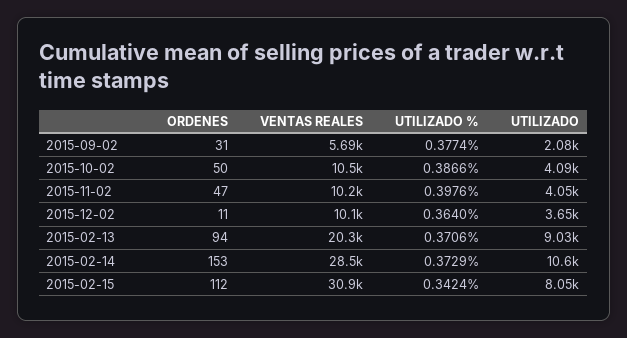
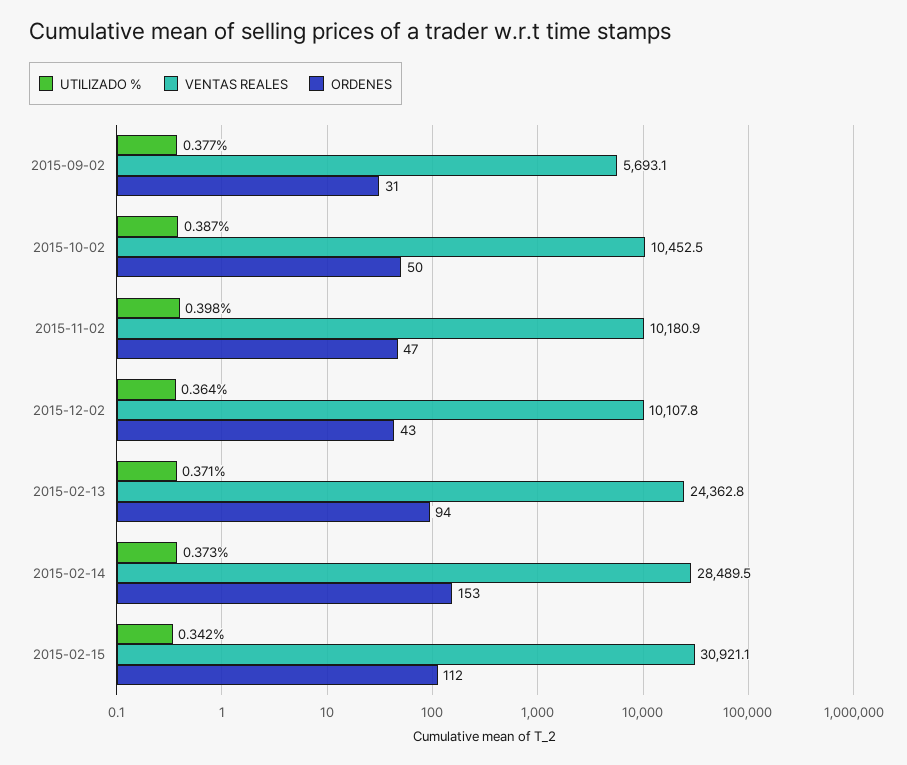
  {
    "ORDENES": {
      "2015-09-02": 31,
      "2015-10-02": 50,
      "2015-11-02": 47,
-     "2015-12-02": 11,
+     "2015-12-02": 43,
      "2015-02-13": 94,
      "2015-02-14": 153,
      "2015-02-15": 112
    },
    "VENTAS REALES": {
      "2015-09-02": 5693.1,
      "2015-10-02": 10452.5,
      "2015-11-02": 10180.9,
      "2015-12-02": 10107.8,
-     "2015-02-13": 20300,
+     "2015-02-13": 24362.8,
      "2015-02-14": 28489.5,
      "2015-02-15": 30921.1
    },
    "UTILIZADO %": {
      "2015-09-02": 0.3774,
      "2015-10-02": 0.3866,
      "2015-11-02": 0.3976,
      "2015-12-02": 0.364,
      "2015-02-13": 0.3706,
      "2015-02-14": 0.3729,
      "2015-02-15": 0.3424
-   },
+   }
-   "UTILIZADO": {
-     "2015-09-02": 2080,
-     "2015-10-02": 4090,
-     "2015-11-02": 4050,
-     "2015-12-02": 3650,
-     "2015-02-13": 9030,
-     "2015-02-14": 10600,
-     "2015-02-15": 8050
-   }
  }

